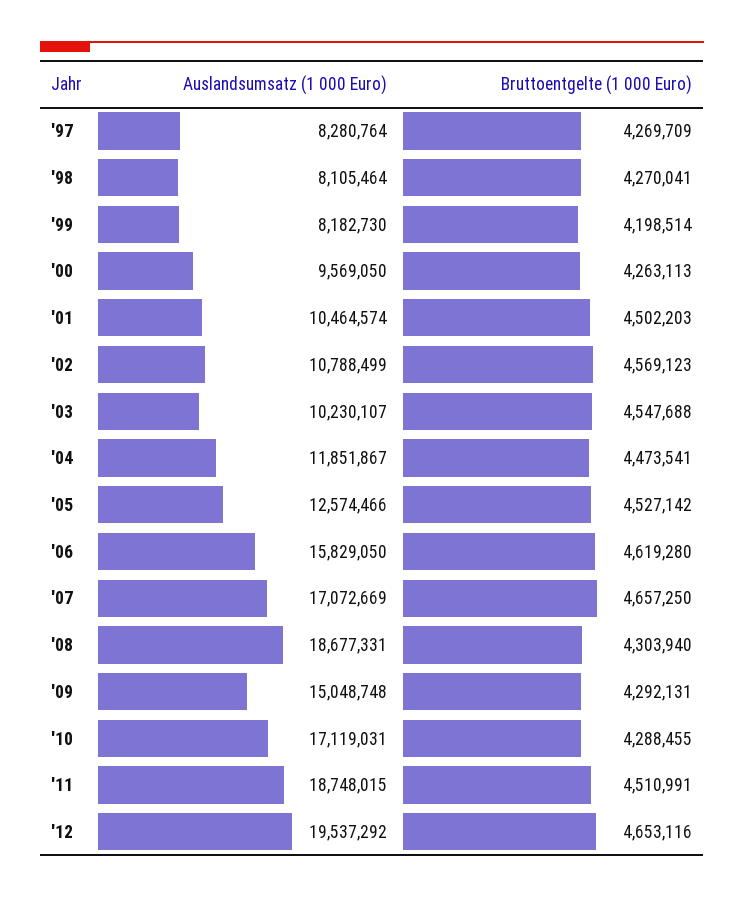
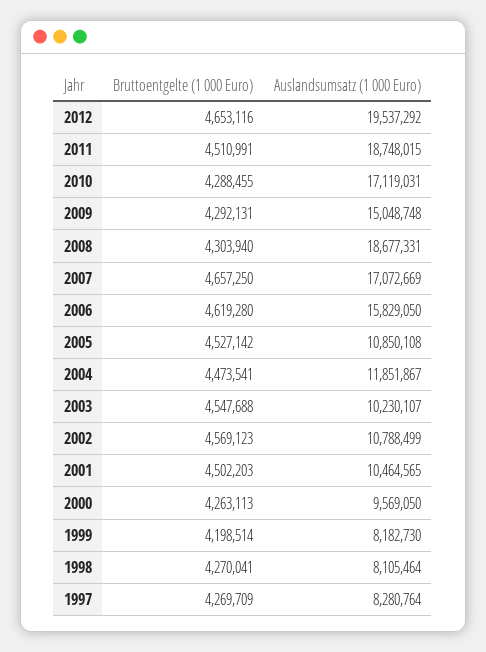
  {
    "Auslandsumsatz (1 000 Euro)": {
      "'97": 8280764,
      "'98": 8105464,
      "'99": 8182730,
      "'00": 9569050,
-     "'01": 10464574,
+     "'01": 10464565,
      "'02": 10788499,
      "'03": 10230107,
      "'04": 11851867,
-     "'05": 12574466,
+     "'05": 10850108,
      "'06": 15829050,
      "'07": 17072669,
      "'08": 18677331,
      "'09": 15048748,
      "'10": 17119031,
      "'11": 18748015,
      "'12": 19537292
    },
    "Bruttoentgelte (1 000 Euro)": {
      "'97": 4269709,
      "'98": 4270041,
      "'99": 4198514,
      "'00": 4263113,
      "'01": 4502203,
      "'02": 4569123,
      "'03": 4547688,
      "'04": 4473541,
      "'05": 4527142,
      "'06": 4619280,
      "'07": 4657250,
      "'08": 4303940,
      "'09": 4292131,
      "'10": 4288455,
      "'11": 4510991,
      "'12": 4653116
    }
  }

